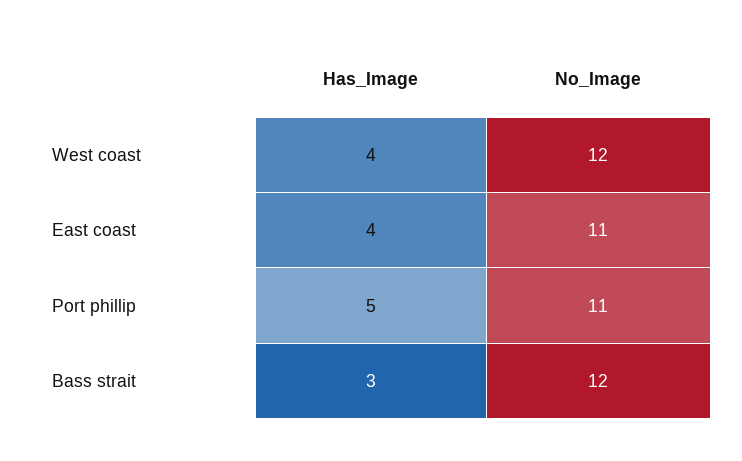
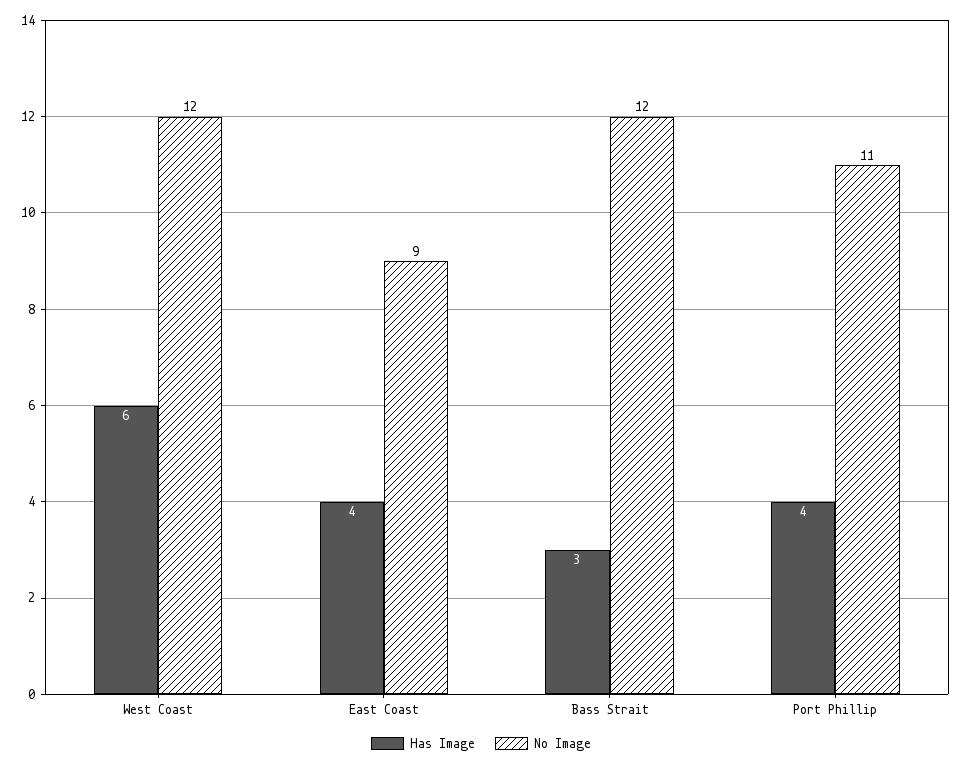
  {
    "Has_Image": {
-     "West coast": 4,
+     "West coast": 6,
      "East coast": 4,
-     "Port phillip": 5,
+     "Port phillip": 4,
      "Bass strait": 3
    },
    "No_Image": {
      "West coast": 12,
-     "East coast": 11,
+     "East coast": 9,
      "Port phillip": 11,
      "Bass strait": 12
    }
  }

